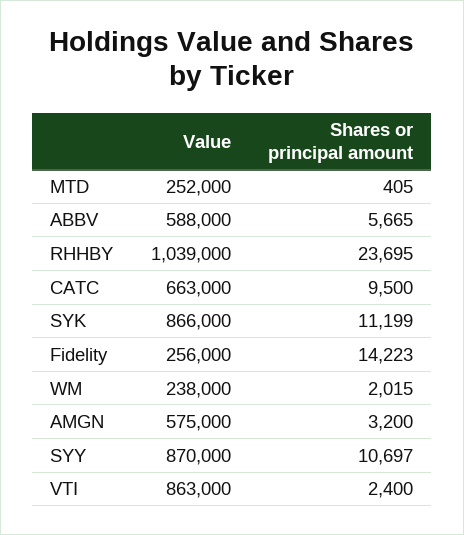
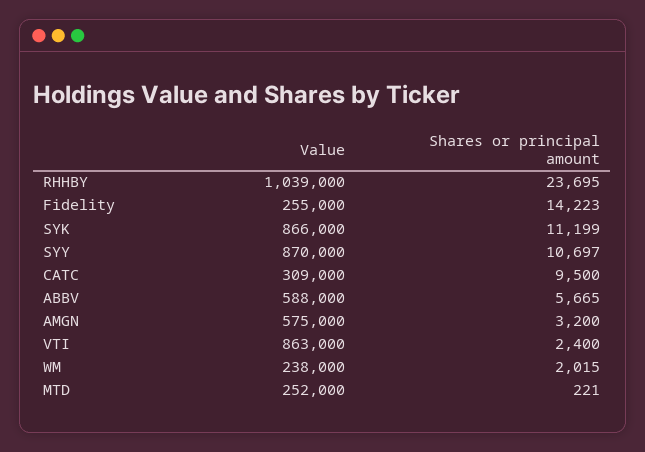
  {
    "Value": {
      "MTD": 252000,
      "ABBV": 588000,
      "RHHBY": 1039000,
-     "CATC": 663000,
+     "CATC": 309000,
      "SYK": 866000,
-     "Fidelity": 256000,
+     "Fidelity": 255000,
      "WM": 238000,
      "AMGN": 575000,
      "SYY": 870000,
      "VTI": 863000
    },
    "Shares or principal amount": {
-     "MTD": 405,
+     "MTD": 221,
      "ABBV": 5665,
      "RHHBY": 23695,
      "CATC": 9500,
      "SYK": 11199,
      "Fidelity": 14223,
      "WM": 2015,
      "AMGN": 3200,
      "SYY": 10697,
      "VTI": 2400
    }
  }

